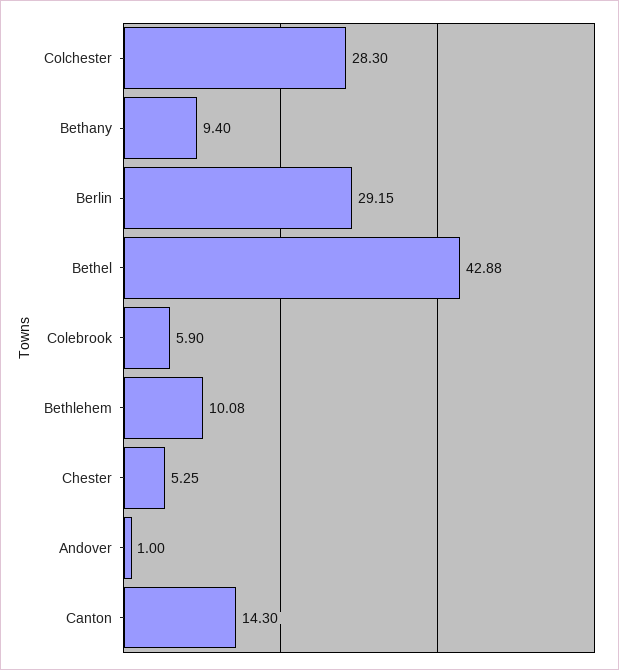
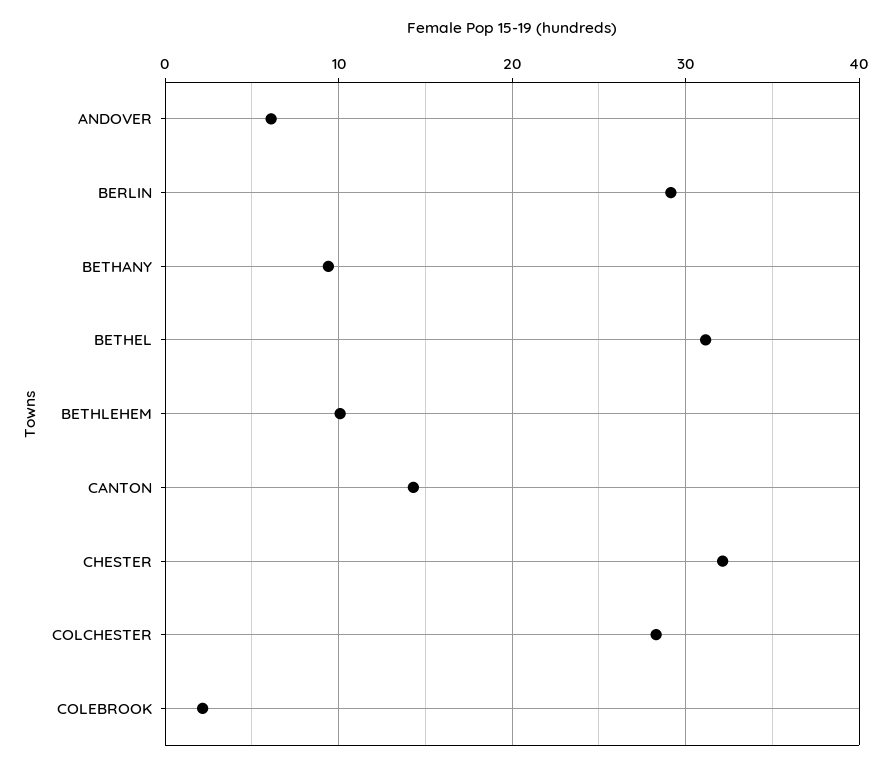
  {
    "Colchester": 28.3,
    "Bethany": 9.4,
    "Berlin": 29.15,
-   "Bethel": 42.88,
+   "Bethel": 31,
-   "Colebrook": 5.9,
+   "Colebrook": 2,
    "Bethlehem": 10.08,
-   "Chester": 5.25,
+   "Chester": 32,
-   "Andover": 1,
+   "Andover": 6,
    "Canton": 14.3
  }

